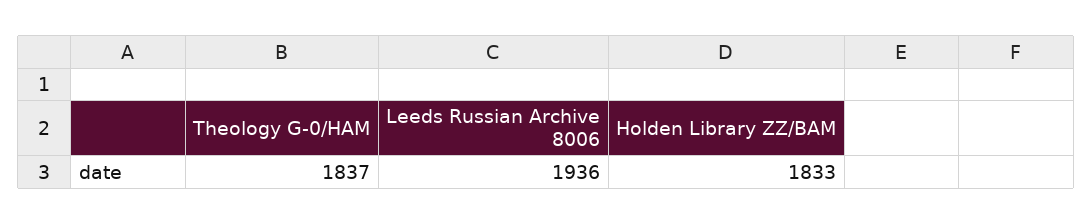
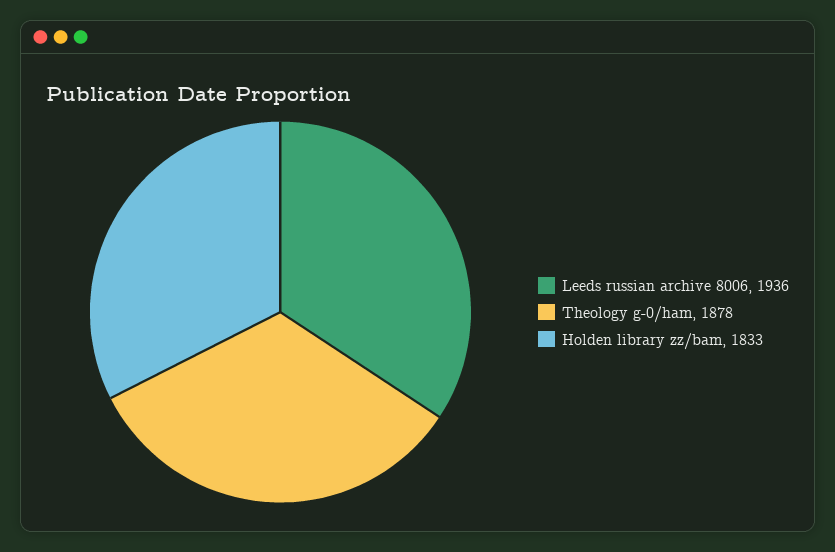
  {
-   "Theology G-0/HAM": 1837,
+   "Theology G-0/HAM": 1878,
    "Leeds Russian Archive 8006": 1936,
    "Holden Library ZZ/BAM": 1833
  }

